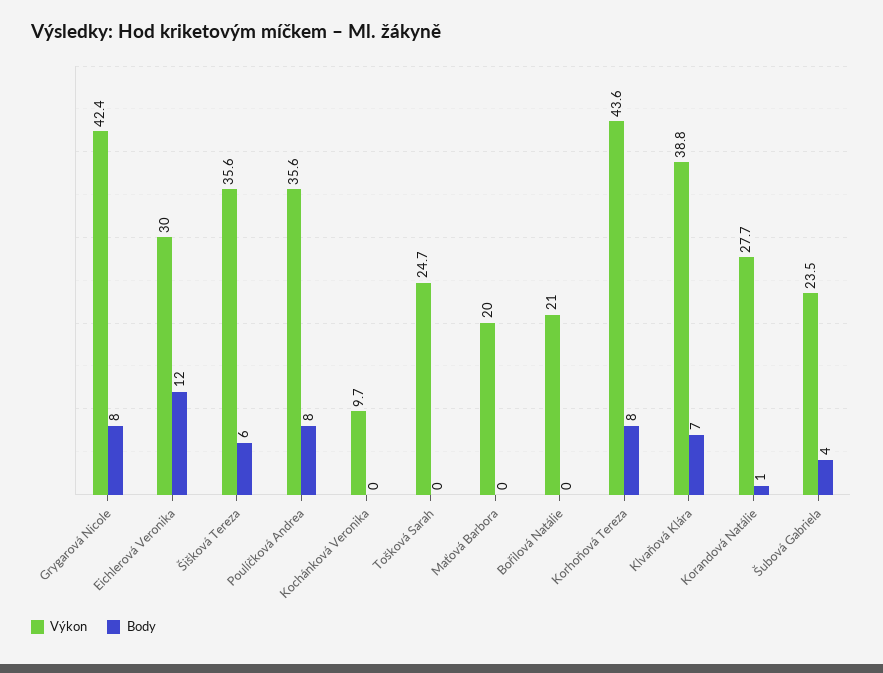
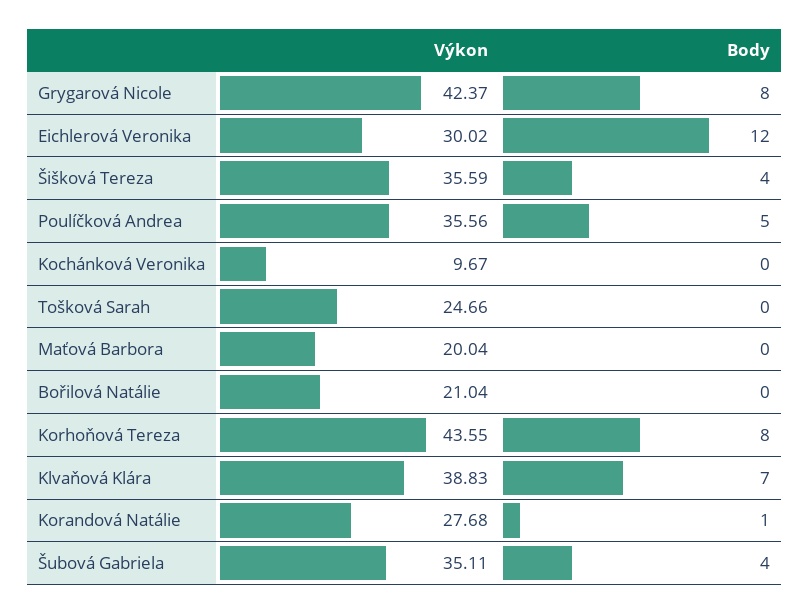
  {
    "Výkon": {
      "Grygarová Nicole": 42.37,
      "Eichlerová Veronika": 30.02,
      "Šišková Tereza": 35.59,
      "Poulíčková Andrea": 35.56,
      "Kochánková Veronika": 9.67,
      "Tošková Sarah": 24.66,
      "Maťová Barbora": 20.04,
      "Bořilová Natálie": 21.04,
      "Korhoňová Tereza": 43.55,
      "Klvaňová Klára": 38.83,
      "Korandová Natálie": 27.68,
-     "Šubová Gabriela": 23.5
+     "Šubová Gabriela": 35.11
    },
    "Body": {
      "Grygarová Nicole": 8,
      "Eichlerová Veronika": 12,
-     "Šišková Tereza": 6,
+     "Šišková Tereza": 4,
-     "Poulíčková Andrea": 8,
+     "Poulíčková Andrea": 5,
      "Kochánková Veronika": 0,
      "Tošková Sarah": 0,
      "Maťová Barbora": 0,
      "Bořilová Natálie": 0,
      "Korhoňová Tereza": 8,
      "Klvaňová Klára": 7,
      "Korandová Natálie": 1,
      "Šubová Gabriela": 4
    }
  }

